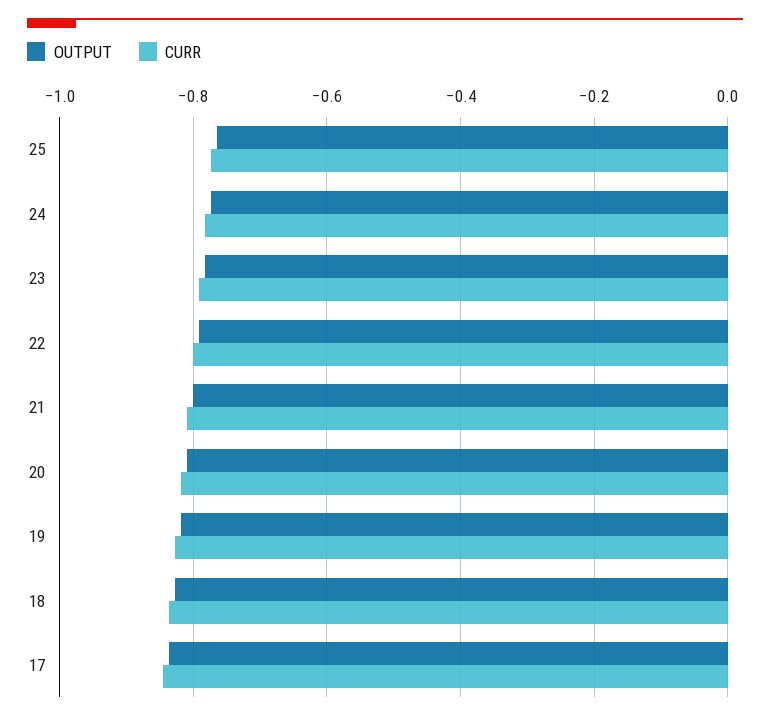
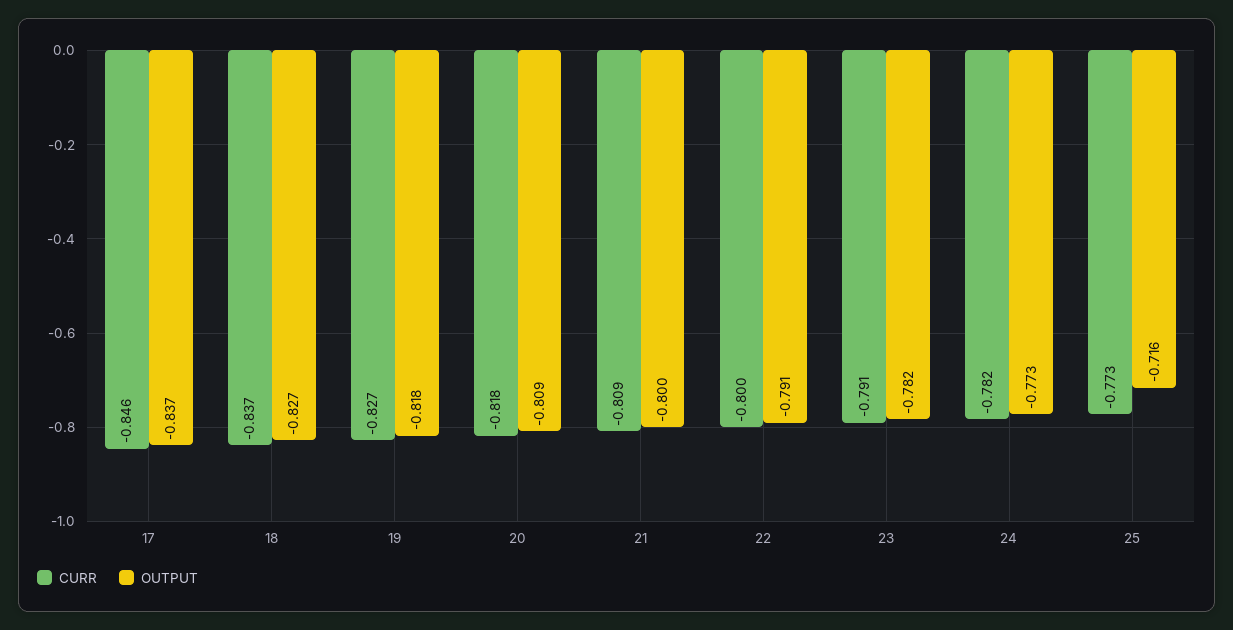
  {
    "OUTPUT": {
-     "25": -0.76,
+     "25": -0.716,
      "24": -0.773,
      "23": -0.782,
      "22": -0.791,
      "21": -0.8,
      "20": -0.809,
      "19": -0.818,
      "18": -0.827,
      "17": -0.837
    },
    "CURR": {
      "25": -0.773,
      "24": -0.782,
      "23": -0.791,
      "22": -0.8,
      "21": -0.809,
      "20": -0.818,
      "19": -0.827,
      "18": -0.837,
      "17": -0.846
    }
  }

